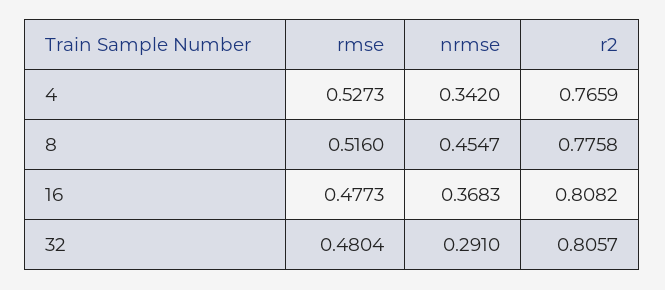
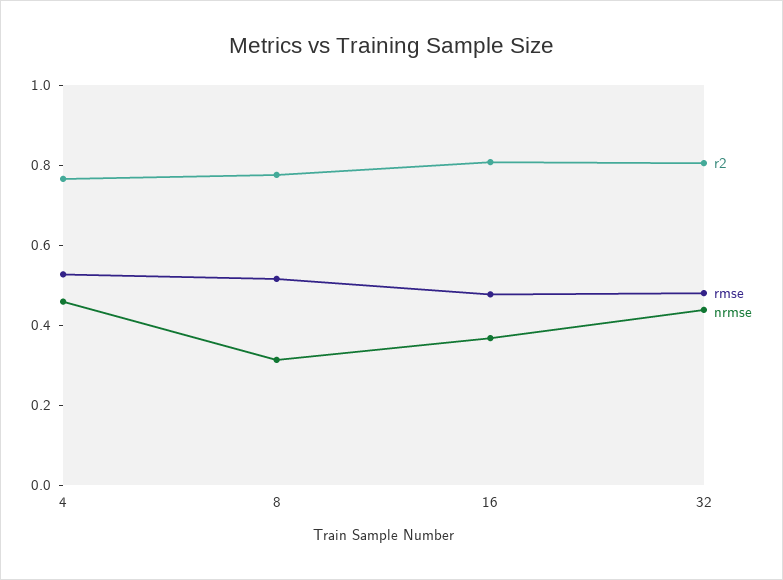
  {
    "rmse": {
      "4": 0.5273,
      "8": 0.516,
      "16": 0.4773,
      "32": 0.4804
    },
    "nrmse": {
-     "4": 0.342,
+     "4": 0.45,
-     "8": 0.4547,
+     "8": 0.3,
      "16": 0.3683,
-     "32": 0.291
+     "32": 0.45
    },
    "r2": {
      "4": 0.7659,
      "8": 0.7758,
      "16": 0.8082,
      "32": 0.8057
    }
  }

